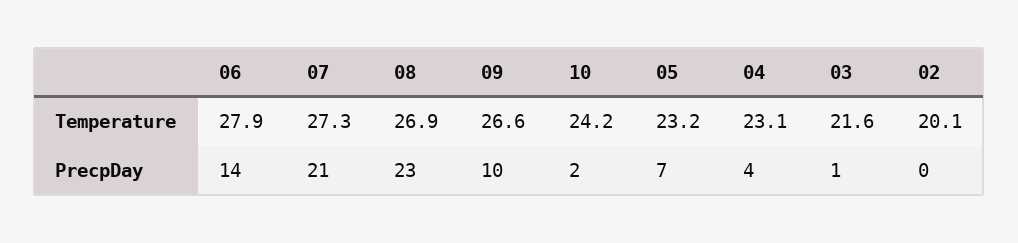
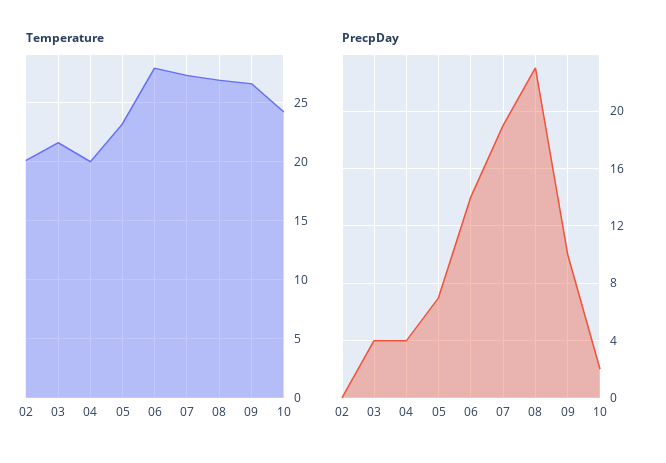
  {
    "Temperature": {
      "06": 27.9,
      "07": 27.3,
      "08": 26.9,
      "09": 26.6,
      "10": 24.2,
      "05": 23.2,
-     "04": 23.1,
+     "04": 20,
      "03": 21.6,
      "02": 20.1
    },
    "PrecpDay": {
      "06": 14,
-     "07": 21,
+     "07": 19,
      "08": 23,
      "09": 10,
      "10": 2,
      "05": 7,
      "04": 4,
-     "03": 1,
+     "03": 4,
      "02": 0
    }
  }

